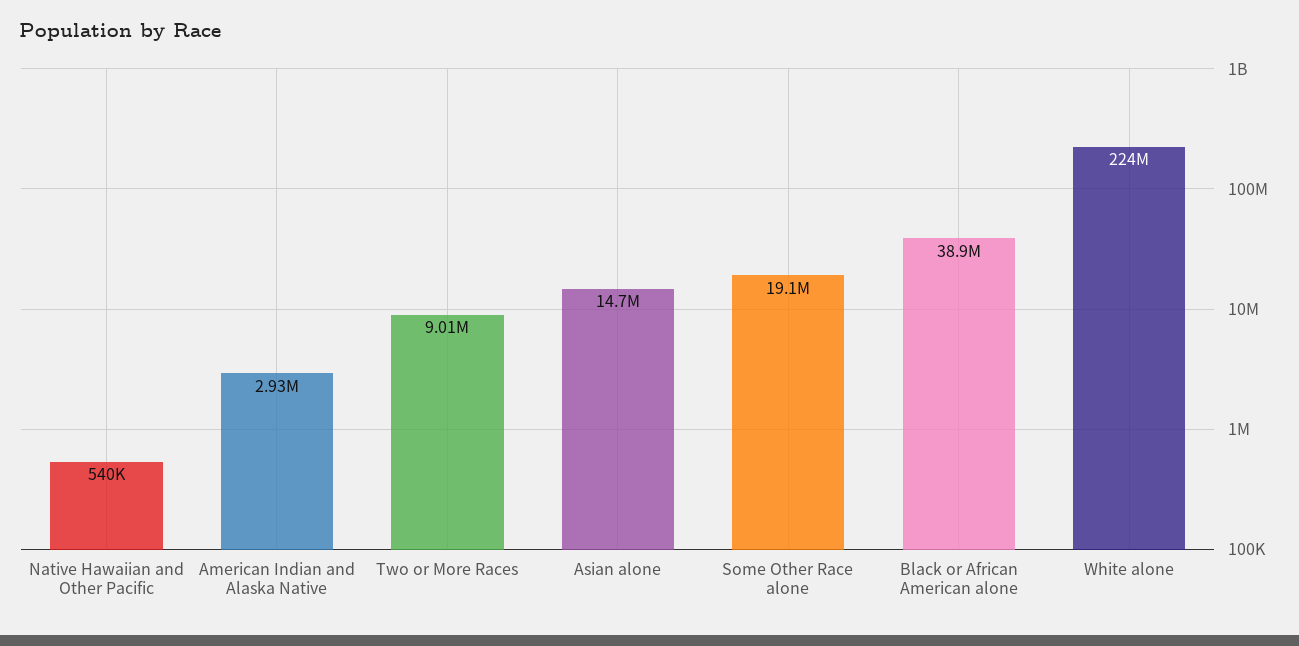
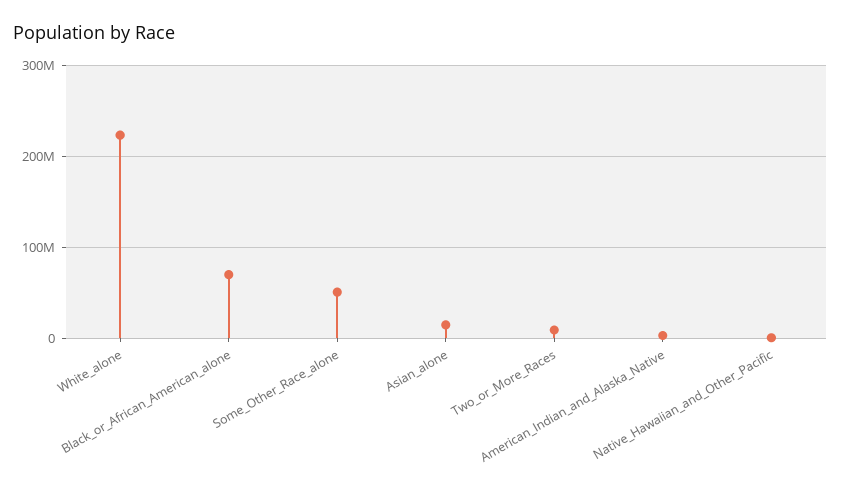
  {
    "Native Hawaiian and Other Pacific": 540000,
    "American Indian and Alaska Native": 2930000,
    "Two or More Races": 9010000,
    "Asian alone": 14700000,
-   "Some Other Race alone": 19100000,
+   "Some Other Race alone": 50000000,
-   "Black or African American alone": 38900000,
+   "Black or African American alone": 70000000,
    "White alone": 224000000
  }

